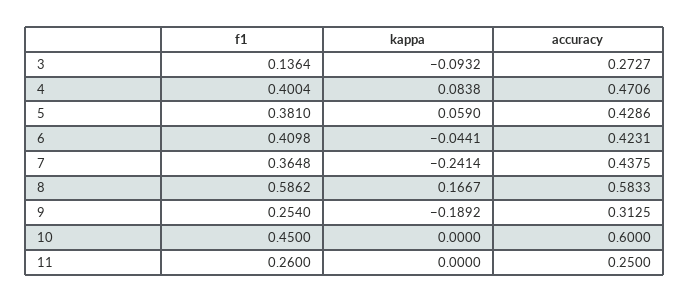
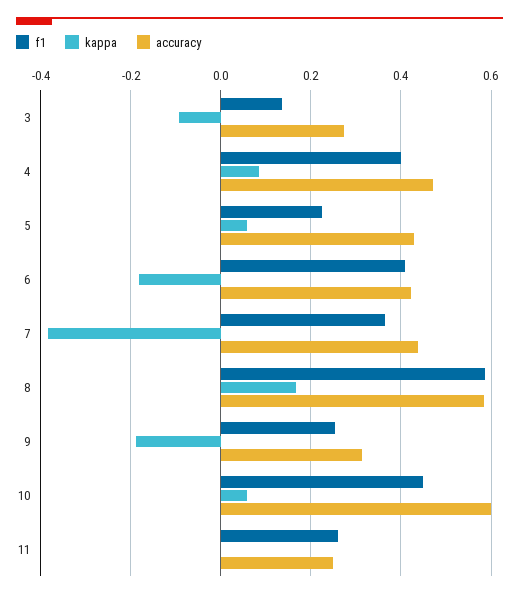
  {
    "f1": {
      "3": 0.1364,
      "4": 0.4004,
-     "5": 0.381,
+     "5": 0.22,
      "6": 0.4098,
      "7": 0.3648,
      "8": 0.5862,
      "9": 0.254,
      "10": 0.45,
      "11": 0.26
    },
    "kappa": {
      "3": -0.0932,
      "4": 0.0838,
      "5": 0.059,
-     "6": -0.0441,
+     "6": -0.18,
-     "7": -0.2414,
+     "7": -0.38,
      "8": 0.1667,
      "9": -0.1892,
-     "10": 0,
+     "10": 0.06,
      "11": 0
    },
    "accuracy": {
      "3": 0.2727,
      "4": 0.4706,
      "5": 0.4286,
      "6": 0.4231,
      "7": 0.4375,
      "8": 0.5833,
      "9": 0.3125,
      "10": 0.6,
      "11": 0.25
    }
  }

